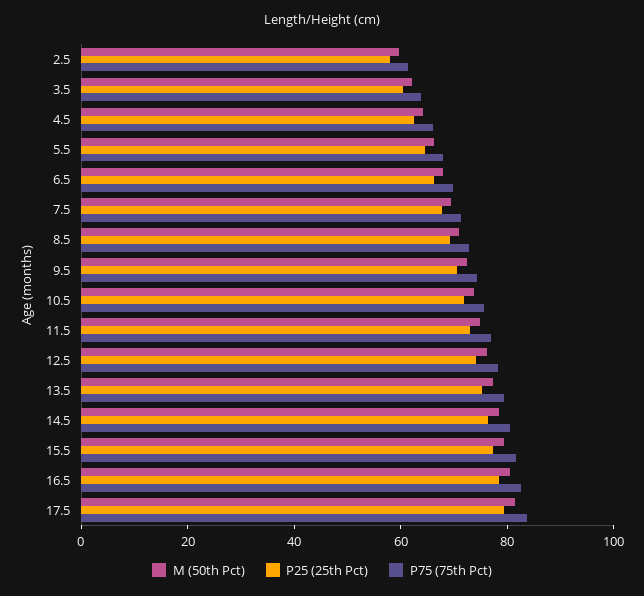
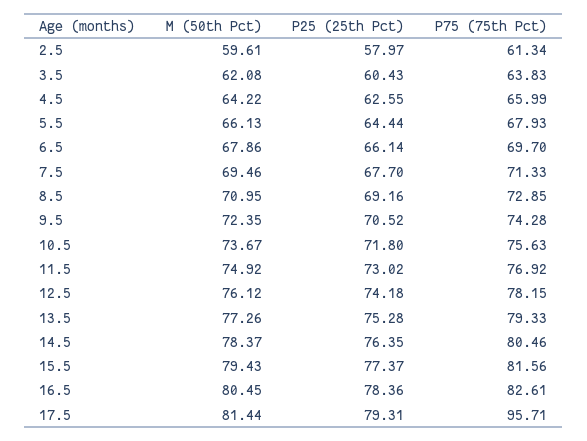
  {
    "M (50th Pct)": {
      "2.5": 59.61,
      "3.5": 62.08,
      "4.5": 64.22,
      "5.5": 66.13,
      "6.5": 67.86,
      "7.5": 69.46,
      "8.5": 70.95,
      "9.5": 72.35,
      "10.5": 73.67,
      "11.5": 74.92,
      "12.5": 76.12,
      "13.5": 77.26,
      "14.5": 78.37,
      "15.5": 79.43,
      "16.5": 80.45,
      "17.5": 81.44
    },
    "P25 (25th Pct)": {
      "2.5": 57.97,
      "3.5": 60.43,
      "4.5": 62.55,
      "5.5": 64.44,
      "6.5": 66.14,
      "7.5": 67.7,
      "8.5": 69.16,
      "9.5": 70.52,
      "10.5": 71.8,
      "11.5": 73.02,
      "12.5": 74.18,
      "13.5": 75.28,
      "14.5": 76.35,
      "15.5": 77.37,
      "16.5": 78.36,
      "17.5": 79.31
    },
    "P75 (75th Pct)": {
      "2.5": 61.34,
      "3.5": 63.83,
      "4.5": 65.99,
      "5.5": 67.93,
      "6.5": 69.7,
      "7.5": 71.33,
      "8.5": 72.85,
      "9.5": 74.28,
      "10.5": 75.63,
      "11.5": 76.92,
      "12.5": 78.15,
      "13.5": 79.33,
      "14.5": 80.46,
      "15.5": 81.56,
      "16.5": 82.61,
-     "17.5": 85
+     "17.5": 95.71
    }
  }

